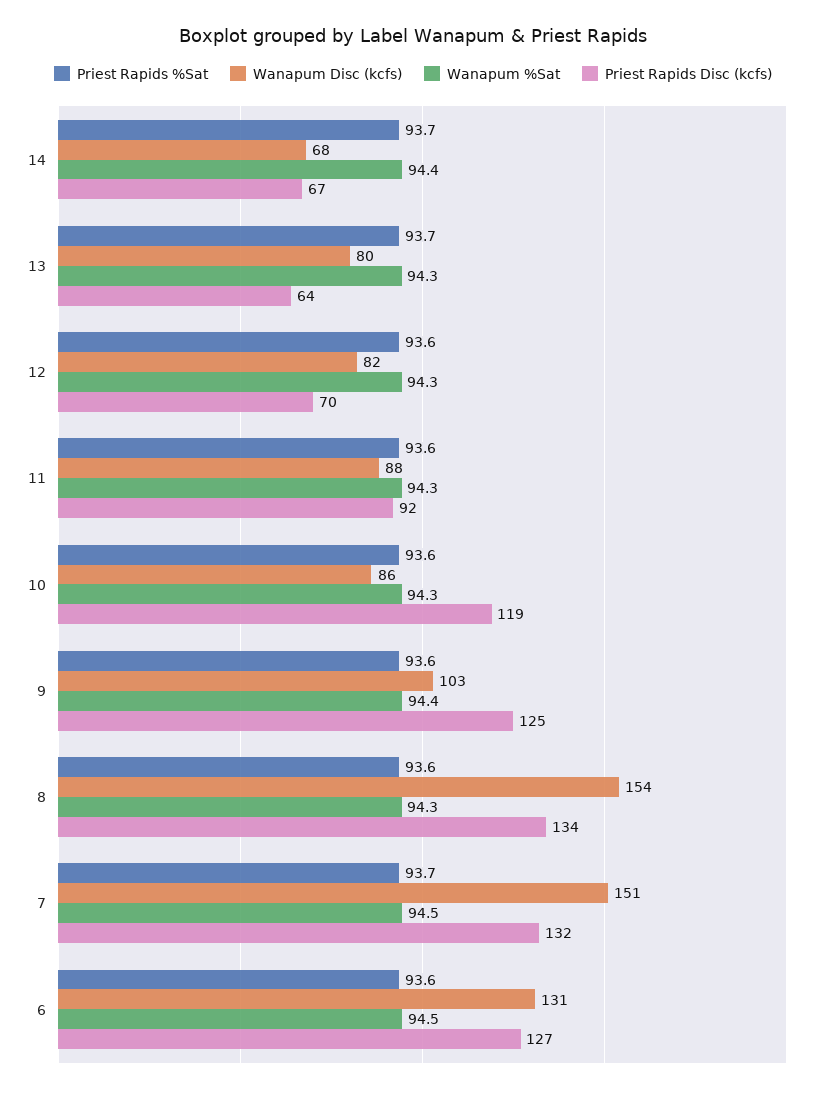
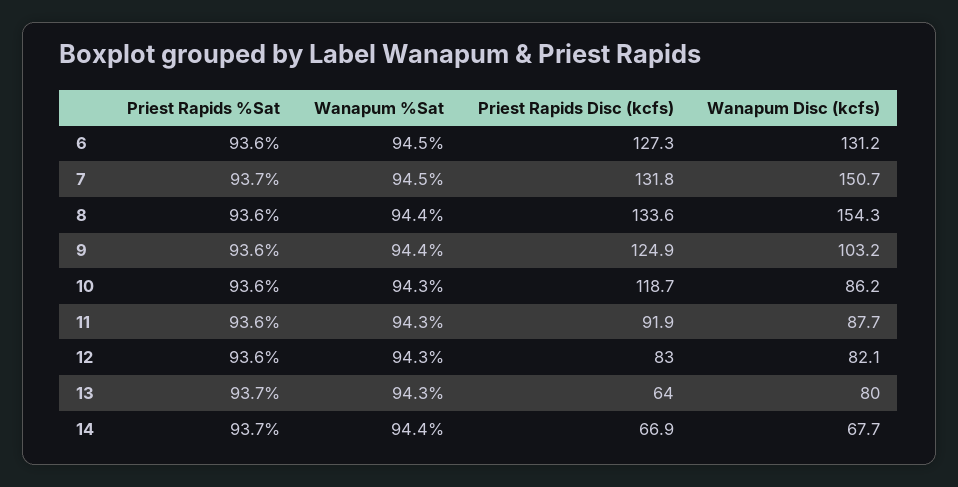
  {
    "Priest Rapids %Sat": {
      "14": 93.7,
      "13": 93.7,
      "12": 93.6,
      "11": 93.6,
      "10": 93.6,
      "9": 93.6,
      "8": 93.6,
      "7": 93.7,
      "6": 93.6
    },
    "Wanapum Disc (kcfs)": {
      "14": 67.7,
      "13": 80,
      "12": 82.1,
      "11": 87.7,
      "10": 86.2,
      "9": 103.2,
      "8": 154.3,
      "7": 150.7,
      "6": 131.2
    },
    "Wanapum %Sat": {
      "14": 94.4,
      "13": 94.3,
      "12": 94.3,
      "11": 94.3,
      "10": 94.3,
      "9": 94.4,
-     "8": 94.3,
+     "8": 94.4,
      "7": 94.5,
      "6": 94.5
    },
    "Priest Rapids Disc (kcfs)": {
      "14": 66.9,
      "13": 64,
-     "12": 70,
+     "12": 83,
      "11": 91.9,
      "10": 118.7,
      "9": 124.9,
      "8": 133.6,
      "7": 131.8,
      "6": 127.3
    }
  }

